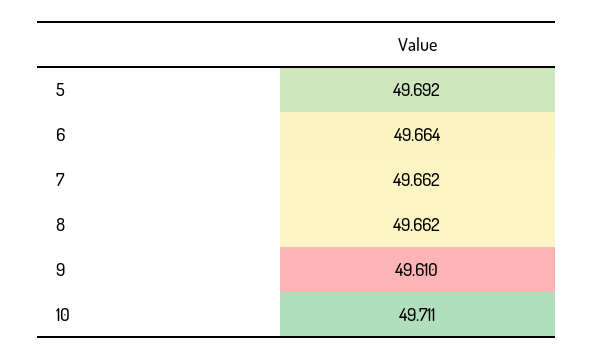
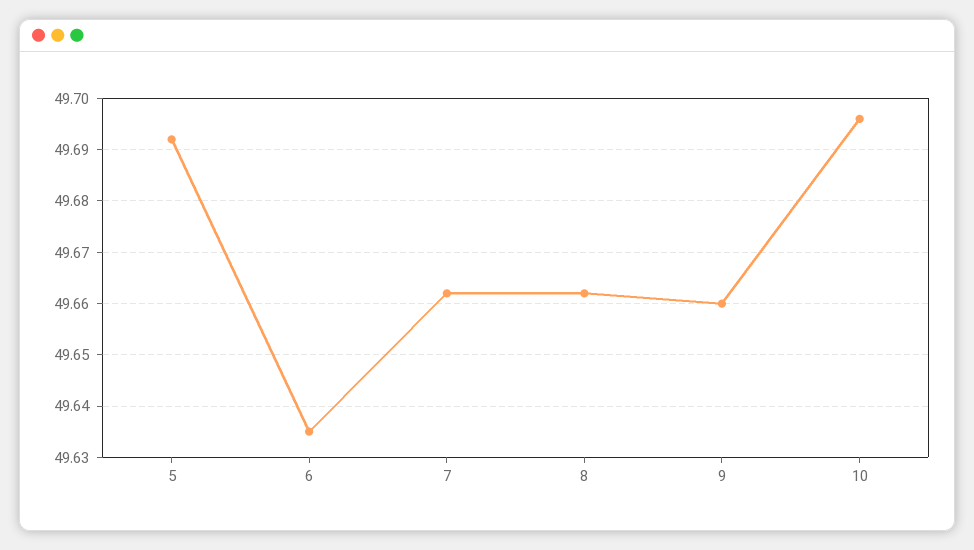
  {
    "5": 49.692,
-   "6": 49.664,
+   "6": 49.635,
    "7": 49.662,
    "8": 49.662,
-   "9": 49.61,
+   "9": 49.66,
-   "10": 49.711
+   "10": 49.695
  }

